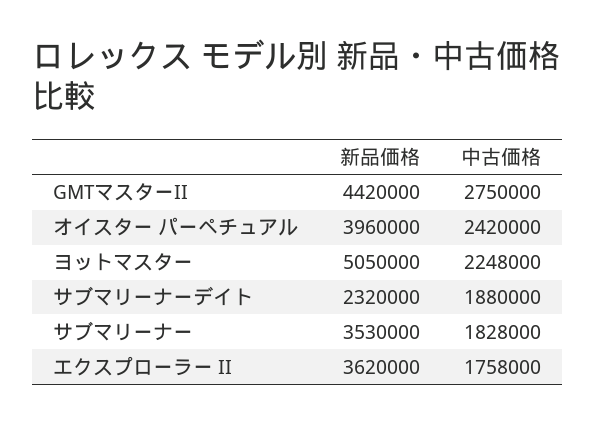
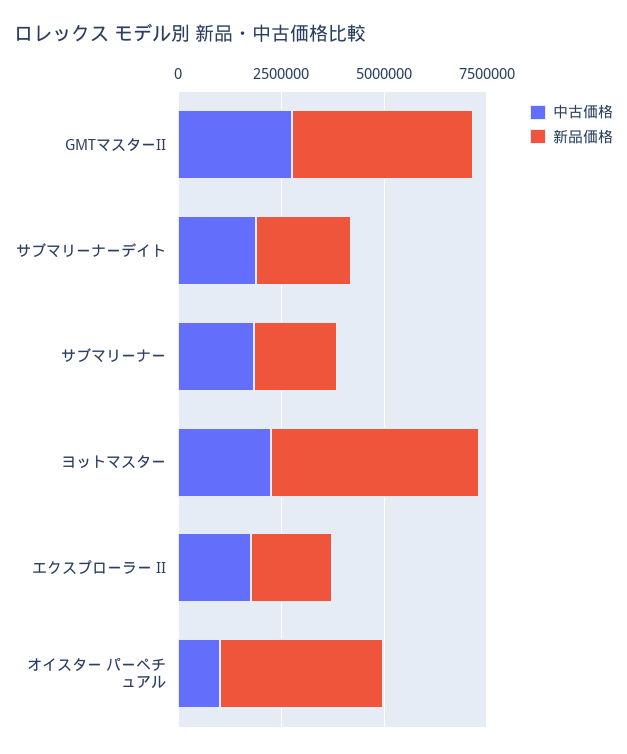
  {
    "新品価格": {
      "GMTマスターII": 4420000,
      "オイスター パーペチュアル": 3960000,
      "ヨットマスター": 5050000,
      "サブマリーナーデイト": 2320000,
-     "サブマリーナー": 3530000,
+     "サブマリーナー": 2000000,
-     "エクスプローラー II": 3620000
+     "エクスプローラー II": 2000000
    },
    "中古価格": {
      "GMTマスターII": 2750000,
-     "オイスター パーペチュアル": 2420000,
+     "オイスター パーペチュアル": 1000000,
      "ヨットマスター": 2248000,
      "サブマリーナーデイト": 1880000,
      "サブマリーナー": 1828000,
      "エクスプローラー II": 1758000
    }
  }

